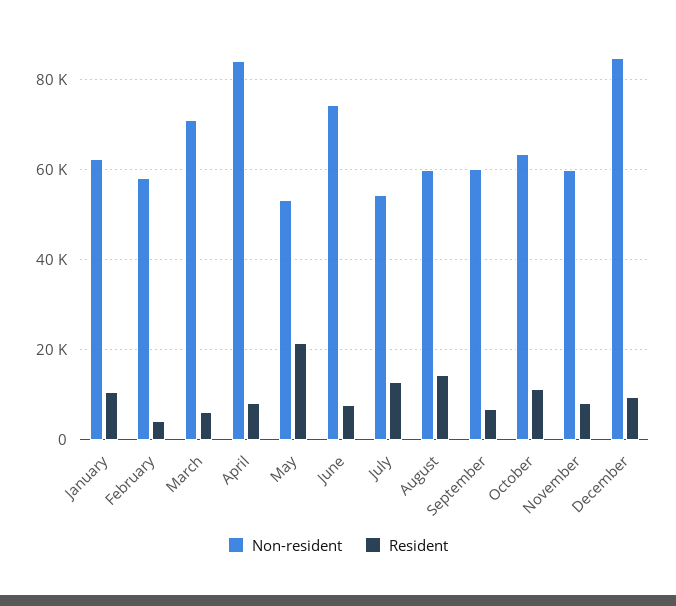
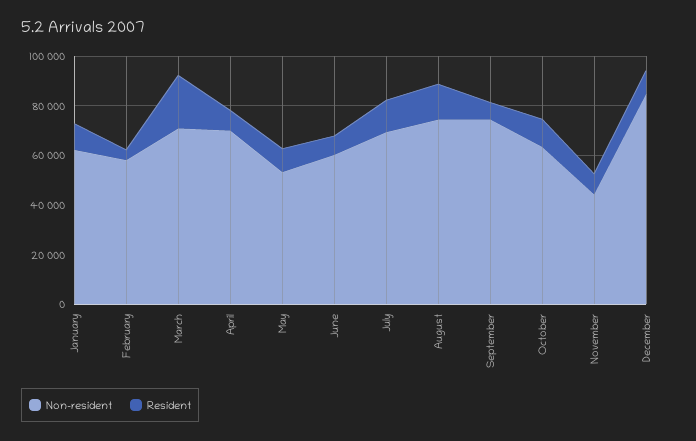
  {
    "Non-resident": {
      "January": 62000,
      "February": 58000,
      "March": 70000,
-     "April": 84000,
+     "April": 70000,
      "May": 54000,
-     "June": 74000,
+     "June": 60000,
-     "July": 54000,
+     "July": 70000,
-     "August": 60000,
+     "August": 75000,
-     "September": 60000,
+     "September": 75000,
      "October": 64000,
-     "November": 60000,
+     "November": 45000,
      "December": 84000
    },
    "Resident": {
      "January": 10000,
      "February": 4000,
-     "March": 6000,
+     "March": 20000,
      "April": 8000,
-     "May": 22000,
+     "May": 10000,
      "June": 8000,
      "July": 12000,
      "August": 14000,
      "September": 6000,
      "October": 12000,
      "November": 8000,
      "December": 10000
    }
  }

